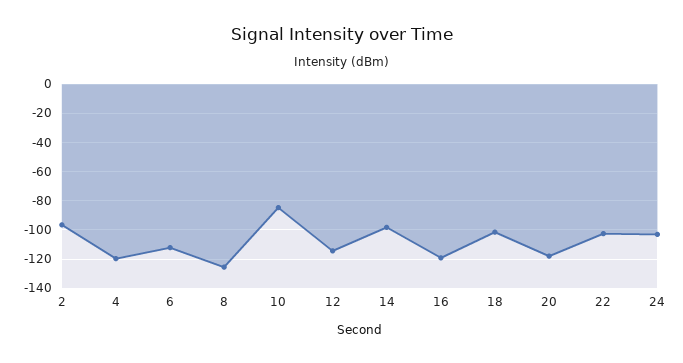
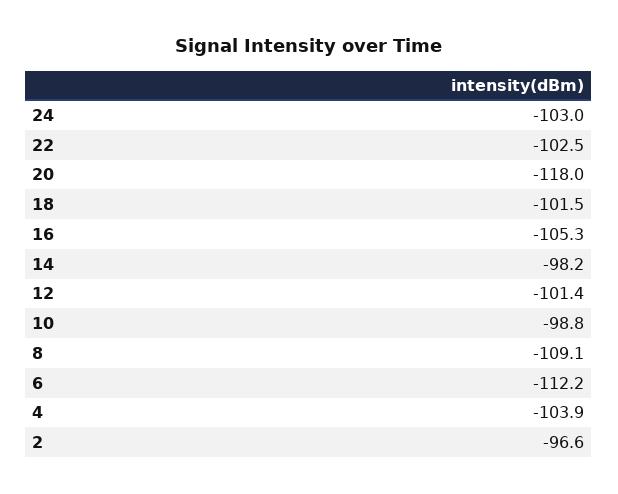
  {
    "2": -96.6,
-   "4": -120,
+   "4": -103.9,
    "6": -112.2,
-   "8": -125,
+   "8": -109.1,
-   "10": -85,
+   "10": -98.8,
-   "12": -115,
+   "12": -101.4,
    "14": -98.2,
-   "16": -120,
+   "16": -105.3,
    "18": -101.5,
    "20": -118,
    "22": -102.5,
    "24": -103
  }

